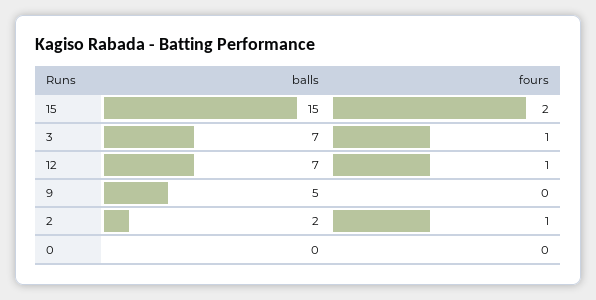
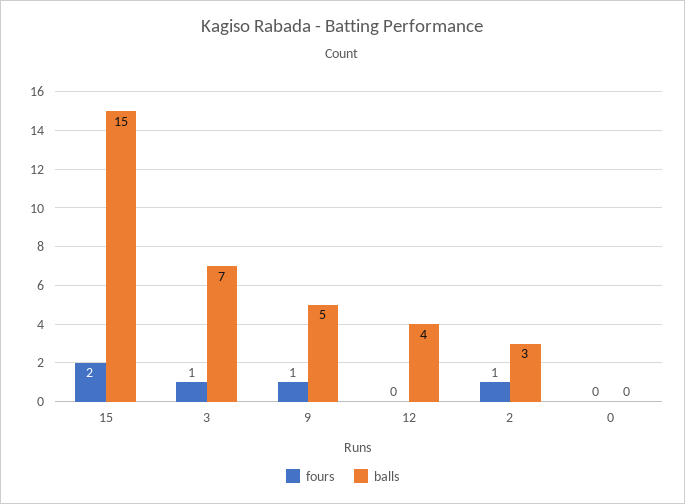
  {
    "balls": {
      "15": 15,
      "3": 7,
-     "12": 7,
+     "12": 4,
      "9": 5,
-     "2": 2,
+     "2": 3,
      "0": 0
    },
    "fours": {
      "15": 2,
      "3": 1,
-     "12": 1,
+     "12": 0,
-     "9": 0,
+     "9": 1,
      "2": 1,
      "0": 0
    }
  }

